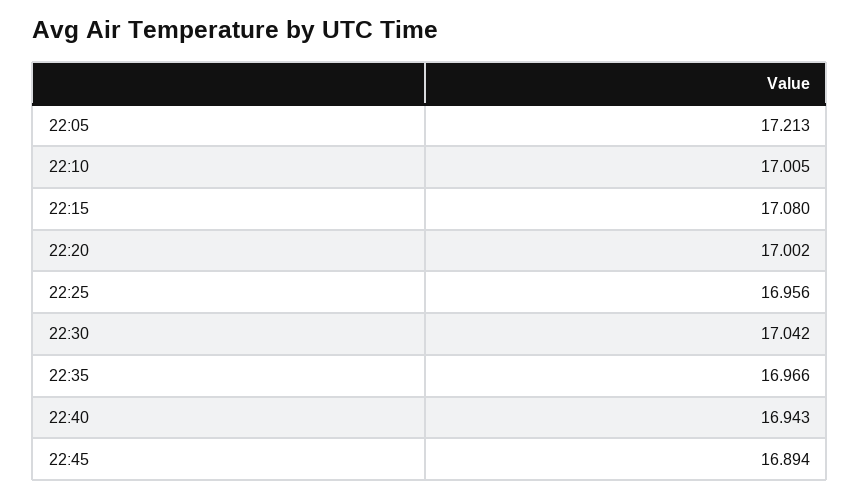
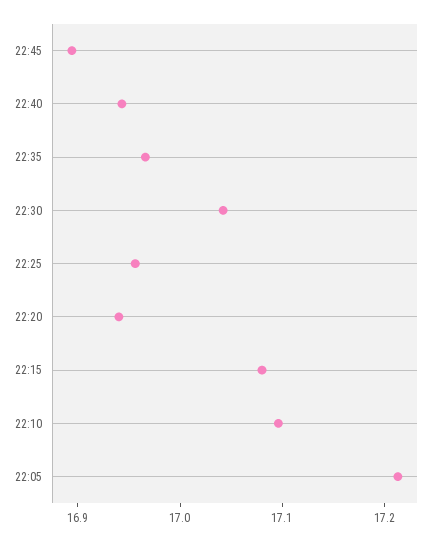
  {
    "22:05": 17.213,
-   "22:10": 17.005,
+   "22:10": 17.1,
    "22:15": 17.08,
-   "22:20": 17.002,
+   "22:20": 16.94,
    "22:25": 16.956,
    "22:30": 17.042,
    "22:35": 16.966,
    "22:40": 16.943,
    "22:45": 16.894
  }

